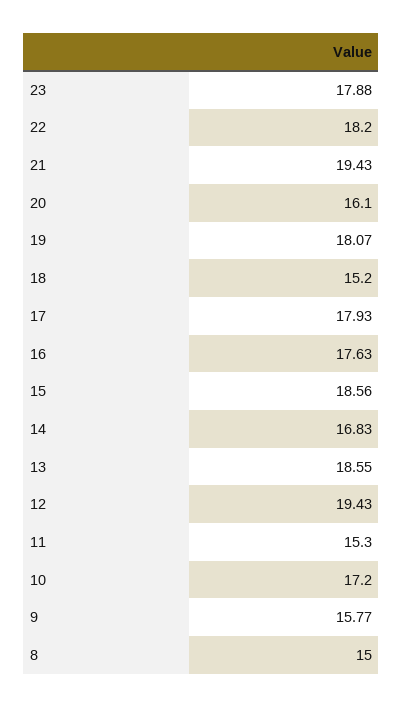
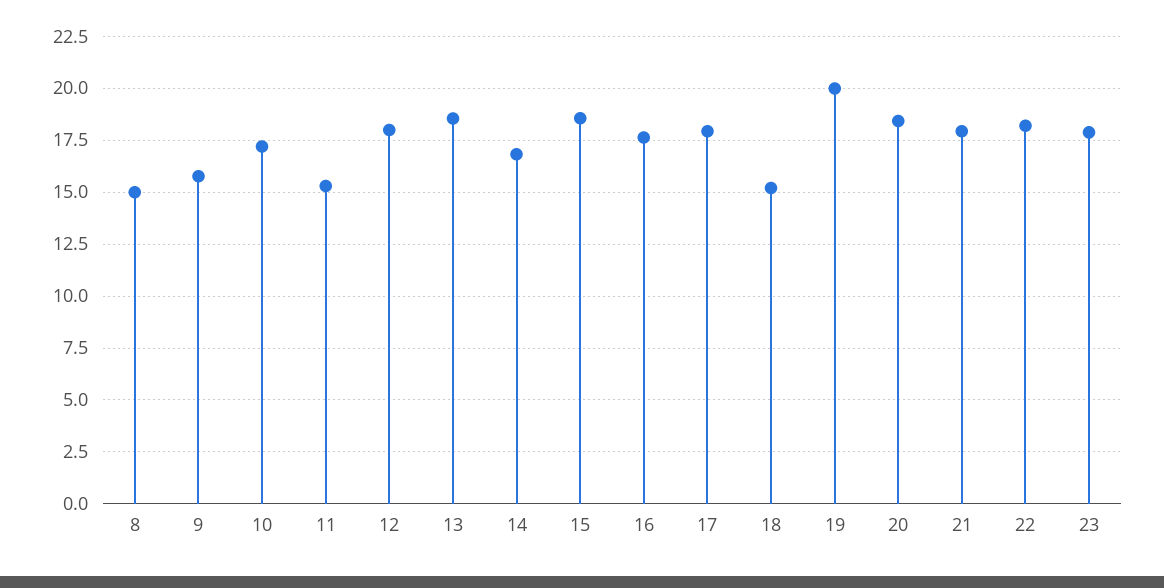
  {
    "23": 17.88,
    "22": 18.2,
-   "21": 19.43,
+   "21": 18,
-   "20": 16.1,
+   "20": 18.5,
-   "19": 18.07,
+   "19": 20,
    "18": 15.2,
    "17": 17.93,
    "16": 17.63,
    "15": 18.56,
    "14": 16.83,
    "13": 18.55,
-   "12": 19.43,
+   "12": 18,
    "11": 15.3,
    "10": 17.2,
    "9": 15.77,
    "8": 15
  }

